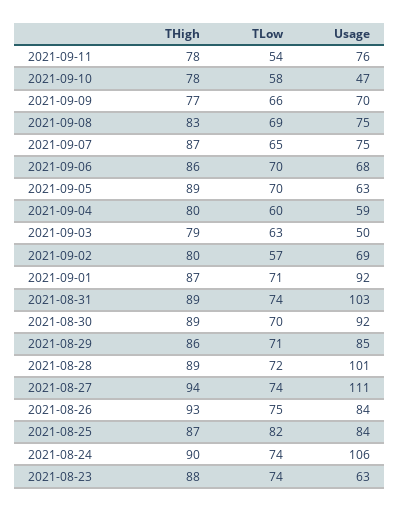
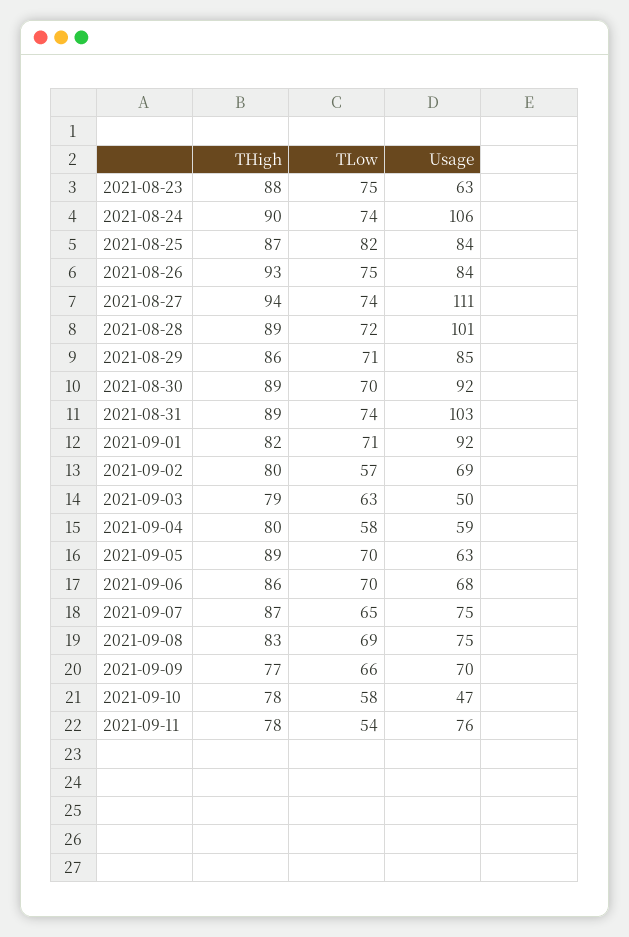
  {
    "THigh": {
      "2021-09-11": 78,
      "2021-09-10": 78,
      "2021-09-09": 77,
      "2021-09-08": 83,
      "2021-09-07": 87,
      "2021-09-06": 86,
      "2021-09-05": 89,
      "2021-09-04": 80,
      "2021-09-03": 79,
      "2021-09-02": 80,
-     "2021-09-01": 87,
+     "2021-09-01": 82,
      "2021-08-31": 89,
      "2021-08-30": 89,
      "2021-08-29": 86,
      "2021-08-28": 89,
      "2021-08-27": 94,
      "2021-08-26": 93,
      "2021-08-25": 87,
      "2021-08-24": 90,
      "2021-08-23": 88
    },
    "TLow": {
      "2021-09-11": 54,
      "2021-09-10": 58,
      "2021-09-09": 66,
      "2021-09-08": 69,
      "2021-09-07": 65,
      "2021-09-06": 70,
      "2021-09-05": 70,
-     "2021-09-04": 60,
+     "2021-09-04": 58,
      "2021-09-03": 63,
      "2021-09-02": 57,
      "2021-09-01": 71,
      "2021-08-31": 74,
      "2021-08-30": 70,
      "2021-08-29": 71,
      "2021-08-28": 72,
      "2021-08-27": 74,
      "2021-08-26": 75,
      "2021-08-25": 82,
      "2021-08-24": 74,
-     "2021-08-23": 74
+     "2021-08-23": 75
    },
    "Usage": {
      "2021-09-11": 76,
      "2021-09-10": 47,
      "2021-09-09": 70,
      "2021-09-08": 75,
      "2021-09-07": 75,
      "2021-09-06": 68,
      "2021-09-05": 63,
      "2021-09-04": 59,
      "2021-09-03": 50,
      "2021-09-02": 69,
      "2021-09-01": 92,
      "2021-08-31": 103,
      "2021-08-30": 92,
      "2021-08-29": 85,
      "2021-08-28": 101,
      "2021-08-27": 111,
      "2021-08-26": 84,
      "2021-08-25": 84,
      "2021-08-24": 106,
      "2021-08-23": 63
    }
  }

